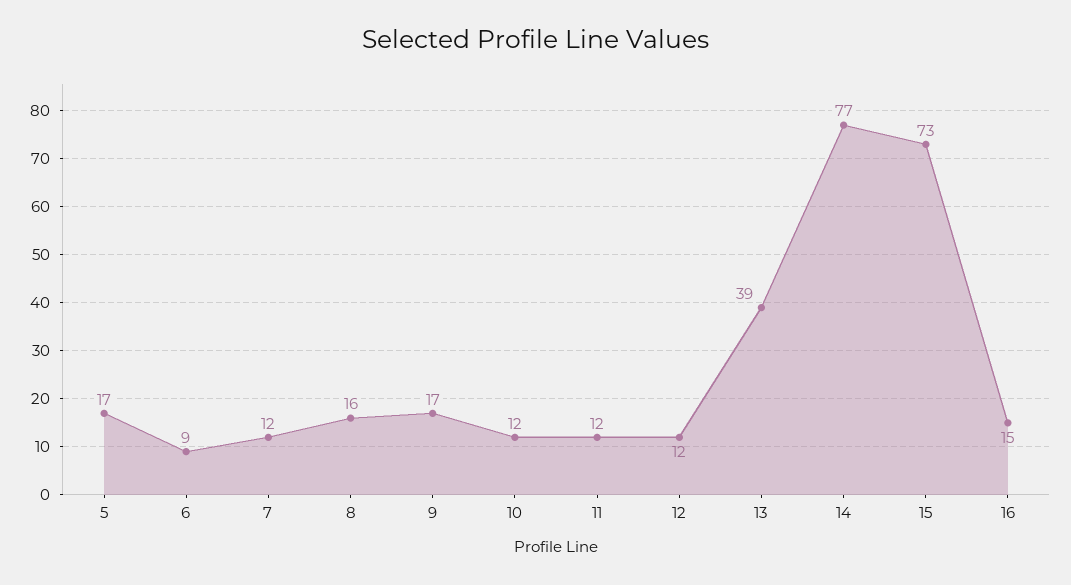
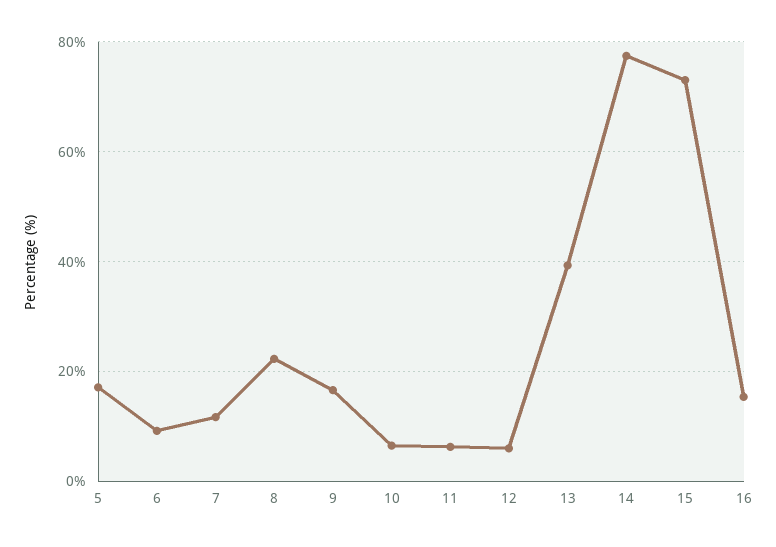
  {
    "5": 17,
    "6": 9,
    "7": 12,
-   "8": 16,
+   "8": 22,
    "9": 17,
-   "10": 12,
+   "10": 6,
-   "11": 12,
+   "11": 6,
-   "12": 12,
+   "12": 6,
    "13": 39,
    "14": 77,
    "15": 73,
    "16": 15
  }

